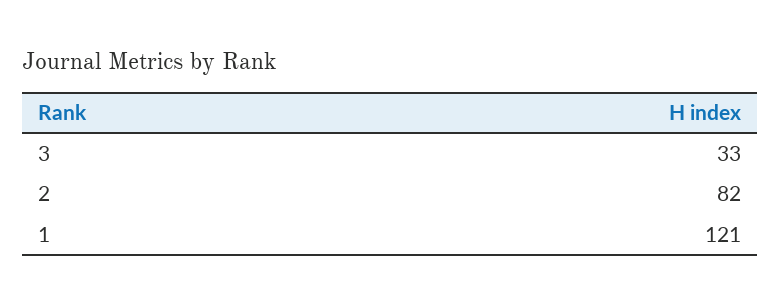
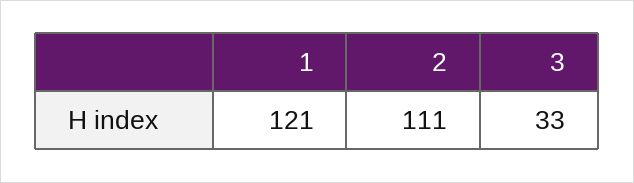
  {
    "3": 33,
-   "2": 82,
+   "2": 111,
    "1": 121
  }

